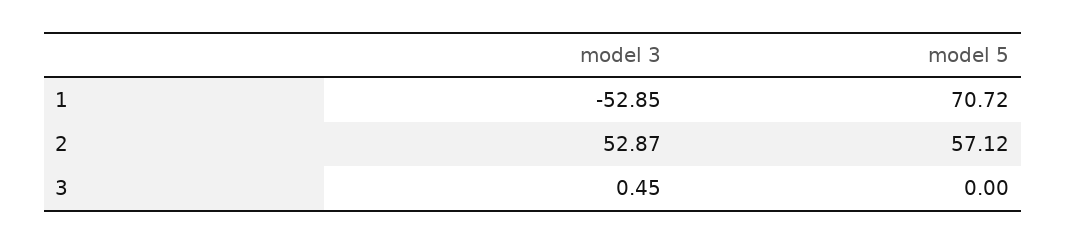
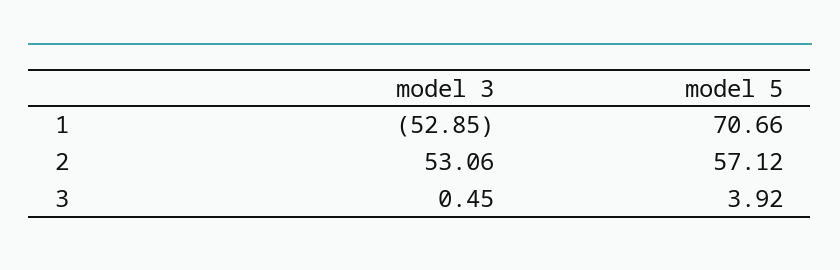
  {
    "model 3": {
      "1": -52.85,
-     "2": 52.87,
+     "2": 53.06,
      "3": 0.45
    },
    "model 5": {
-     "1": 70.72,
+     "1": 70.66,
      "2": 57.12,
-     "3": 0
+     "3": 3.92
    }
  }

